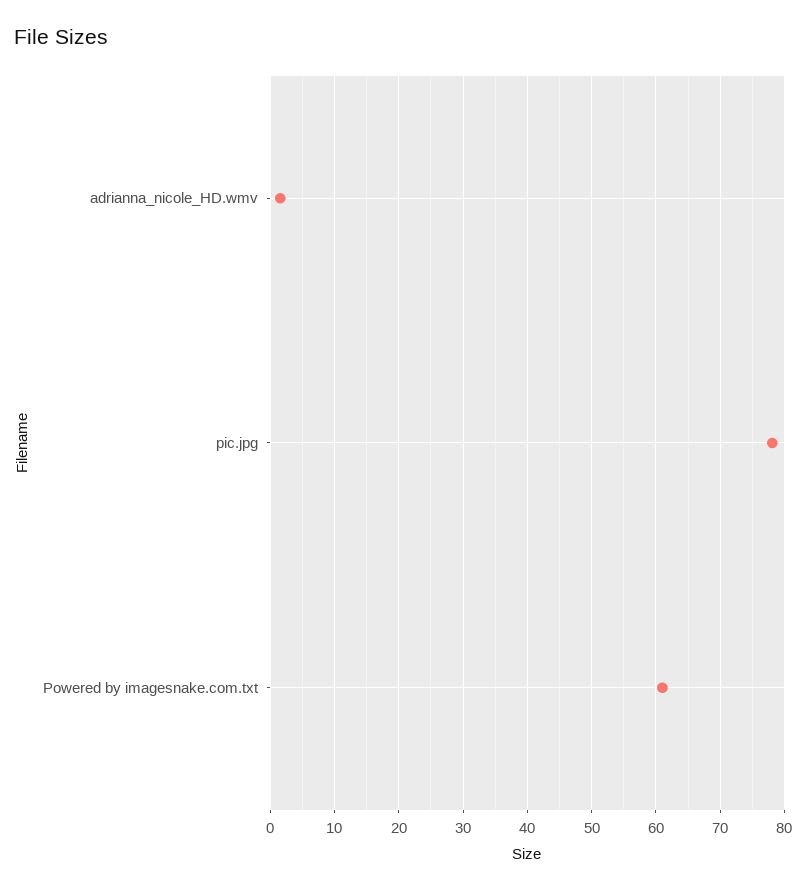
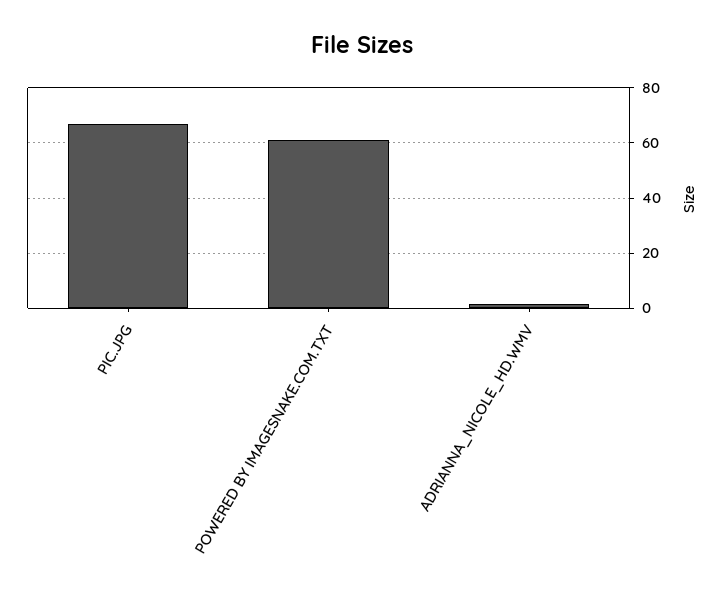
  {
    "adrianna_nicole_HD.wmv": 2,
-   "pic.jpg": 78,
+   "pic.jpg": 67.5,
    "Powered by imagesnake.com.txt": 61
  }

